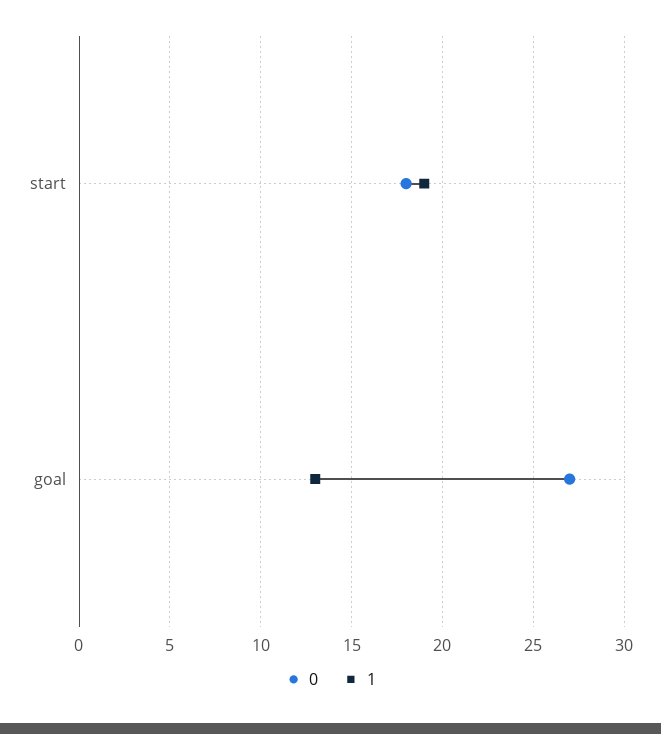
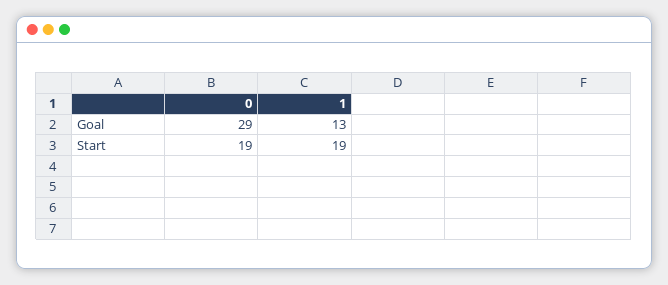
  {
    "0": {
-     "start": 18,
+     "start": 19,
-     "goal": 27
+     "goal": 29
    },
    "1": {
      "start": 19,
      "goal": 13
    }
  }

